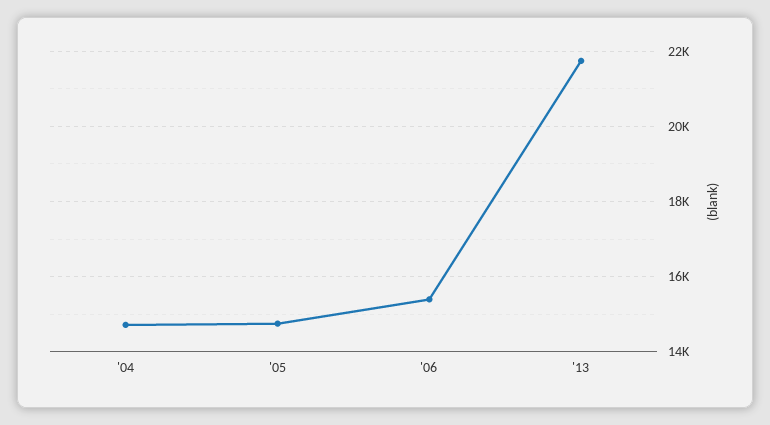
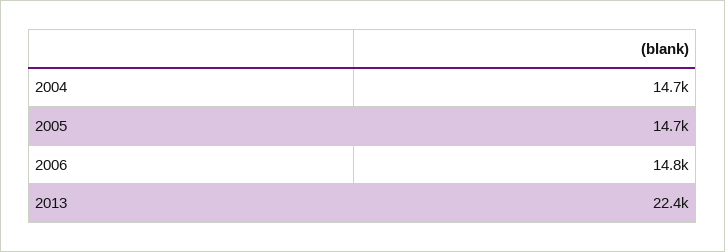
  {
    "'04": 14700,
    "'05": 14700,
-   "'06": 15400,
+   "'06": 14800,
-   "'13": 21800
+   "'13": 22400
  }

